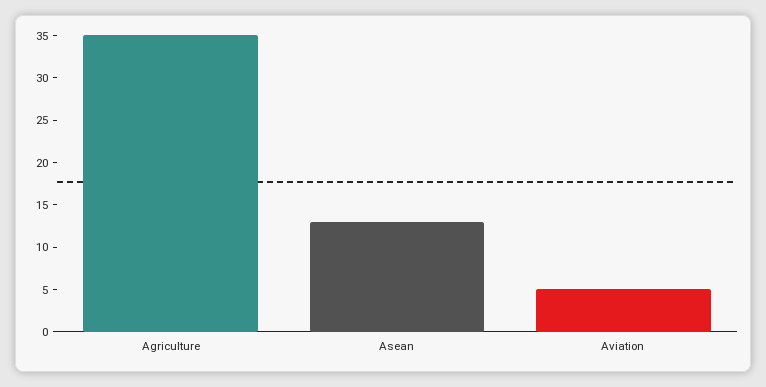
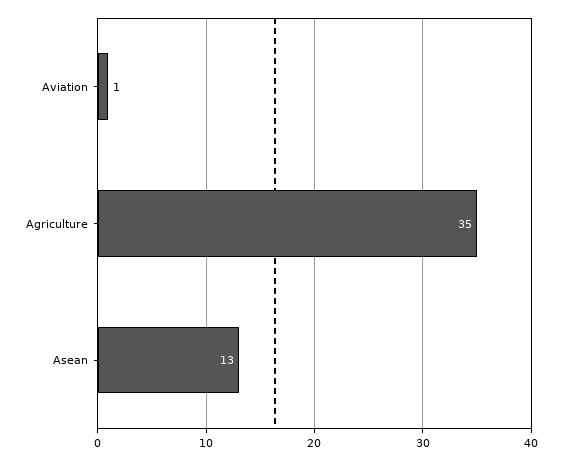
  {
    "Agriculture": 35,
    "Asean": 13,
-   "Aviation": 5
+   "Aviation": 1
  }

